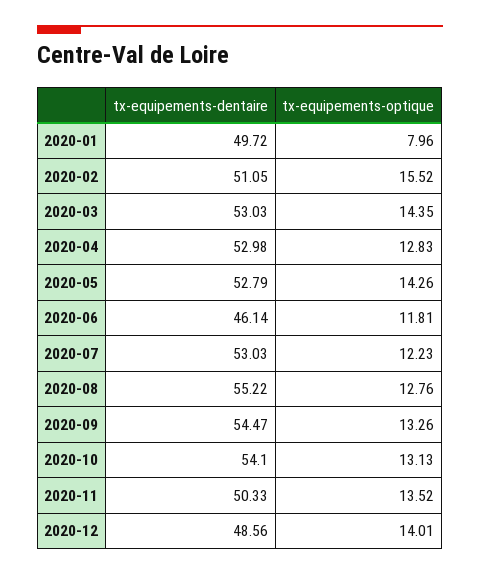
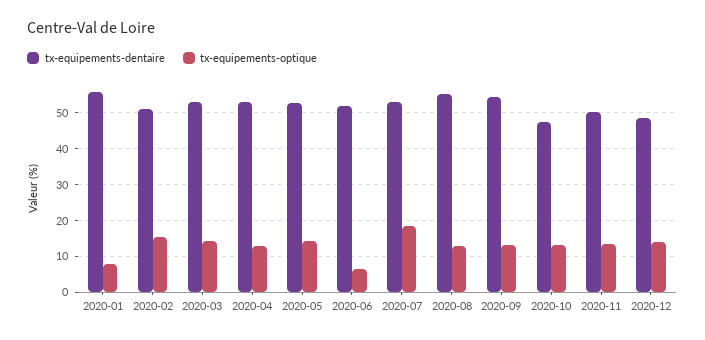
  {
    "tx-equipements-dentaire": {
-     "2020-01": 49.72,
+     "2020-01": 56,
      "2020-02": 51.05,
      "2020-03": 53.03,
      "2020-04": 52.98,
      "2020-05": 52.79,
-     "2020-06": 46.14,
+     "2020-06": 52,
      "2020-07": 53.03,
      "2020-08": 55.22,
      "2020-09": 54.47,
-     "2020-10": 54.1,
+     "2020-10": 48,
      "2020-11": 50.33,
      "2020-12": 48.56
    },
    "tx-equipements-optique": {
      "2020-01": 7.96,
      "2020-02": 15.52,
      "2020-03": 14.35,
      "2020-04": 12.83,
      "2020-05": 14.26,
-     "2020-06": 11.81,
+     "2020-06": 6,
-     "2020-07": 12.23,
+     "2020-07": 18,
      "2020-08": 12.76,
      "2020-09": 13.26,
      "2020-10": 13.13,
      "2020-11": 13.52,
      "2020-12": 14.01
    }
  }

